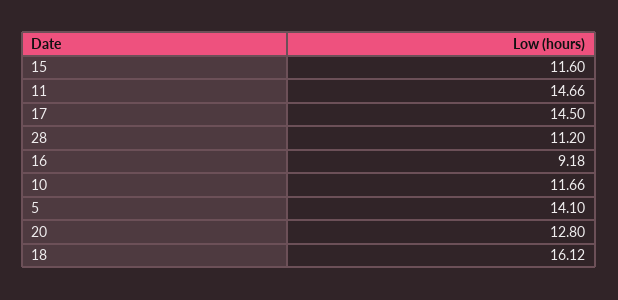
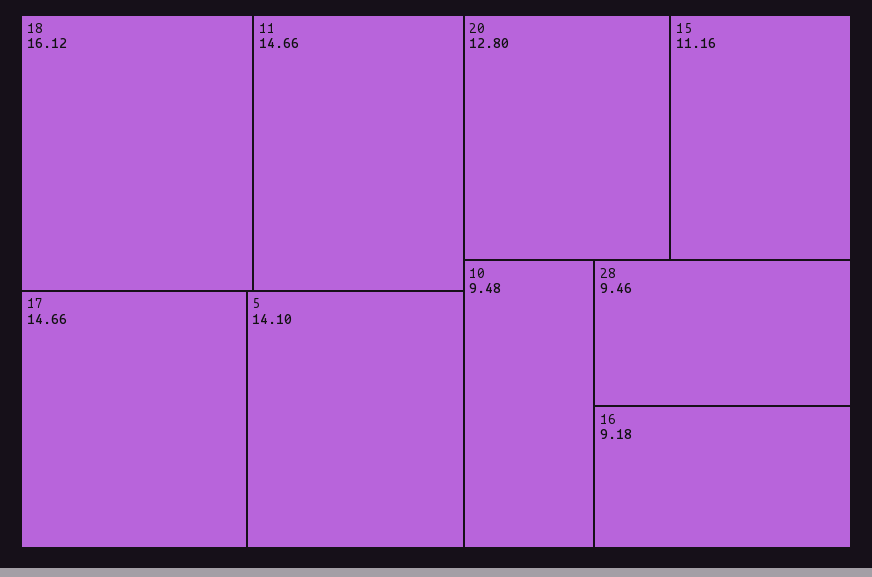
  {
-   "15": 11.6,
+   "15": 11.16,
    "11": 14.66,
-   "17": 14.5,
+   "17": 14.66,
-   "28": 11.2,
+   "28": 9.46,
    "16": 9.18,
-   "10": 11.66,
+   "10": 9.48,
    "5": 14.1,
    "20": 12.8,
    "18": 16.12
  }

